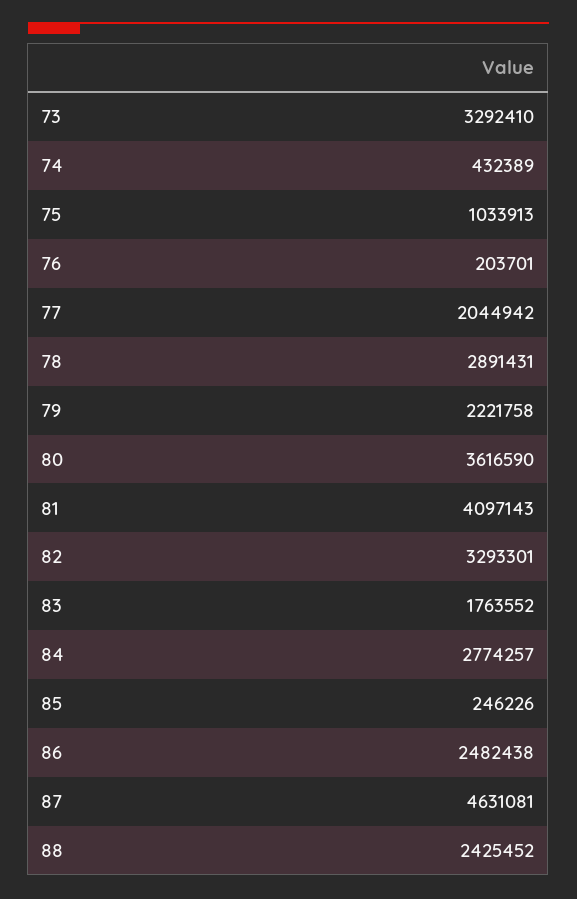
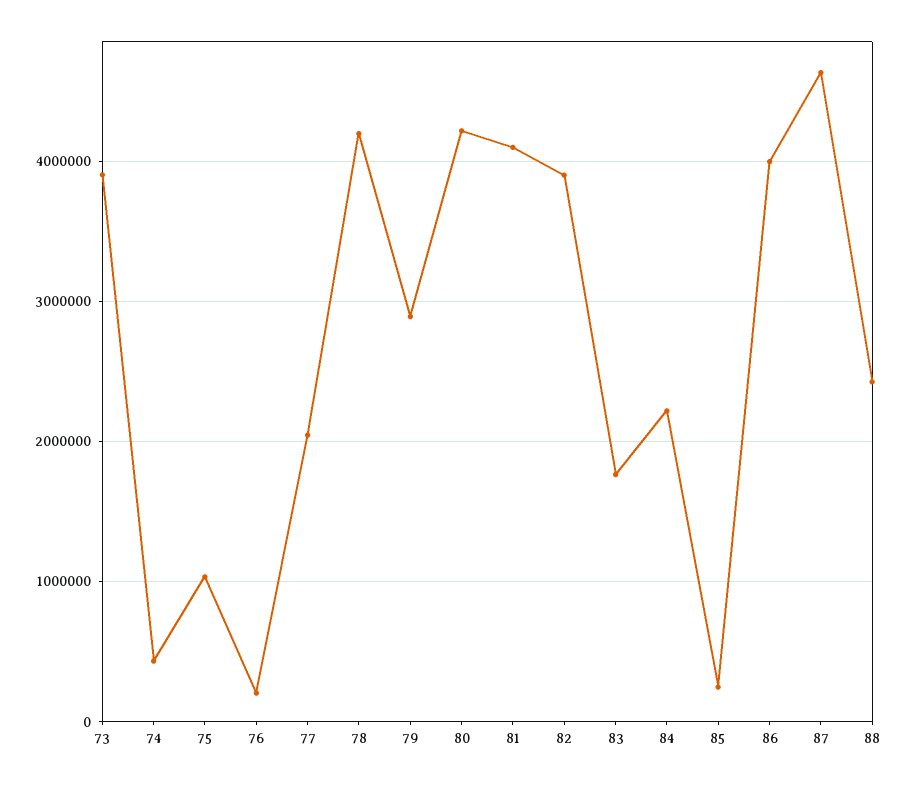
  {
-   "73": 3292410,
+   "73": 3900000,
    "74": 432389,
    "75": 1033913,
    "76": 203701,
    "77": 2044942,
-   "78": 2891431,
+   "78": 4200000,
-   "79": 2221758,
+   "79": 2900000,
-   "80": 3616590,
+   "80": 4200000,
    "81": 4097143,
-   "82": 3293301,
+   "82": 3900000,
    "83": 1763552,
-   "84": 2774257,
+   "84": 2200000,
    "85": 246226,
-   "86": 2482438,
+   "86": 4000000,
    "87": 4631081,
    "88": 2425452
  }

